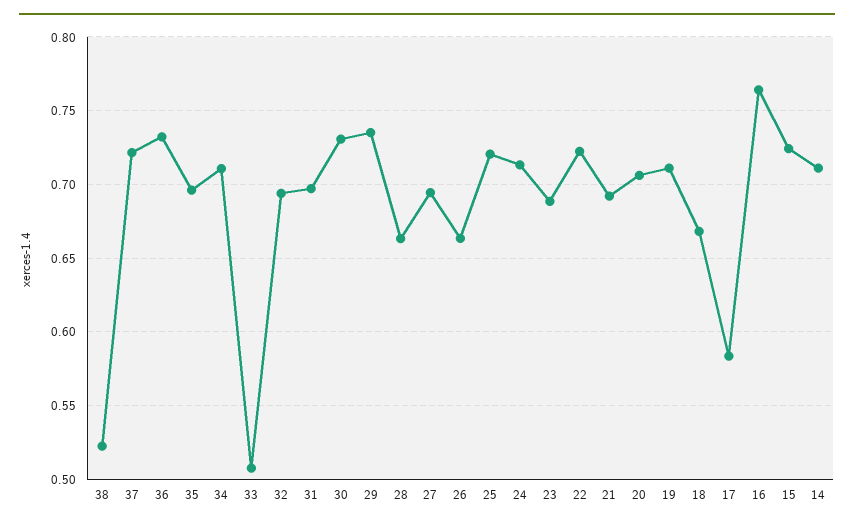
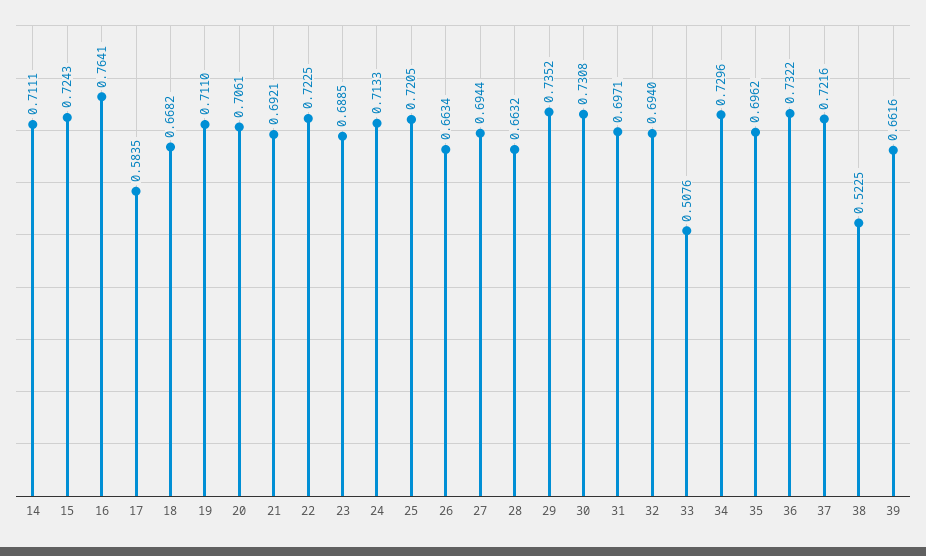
  {
    "38": 0.5225,
    "37": 0.7216,
    "36": 0.7322,
    "35": 0.6962,
-   "34": 0.71,
+   "34": 0.7296,
    "33": 0.5076,
    "32": 0.694,
    "31": 0.6971,
    "30": 0.7308,
    "29": 0.7352,
    "28": 0.6632,
    "27": 0.6944,
    "26": 0.6634,
    "25": 0.7205,
    "24": 0.7133,
    "23": 0.6885,
    "22": 0.7225,
    "21": 0.6921,
    "20": 0.7061,
    "19": 0.711,
    "18": 0.6682,
    "17": 0.5835,
    "16": 0.7641,
    "15": 0.7243,
-   "14": 0.7111
+   "14": 0.7111,
+   "39": 0.6616
  }

